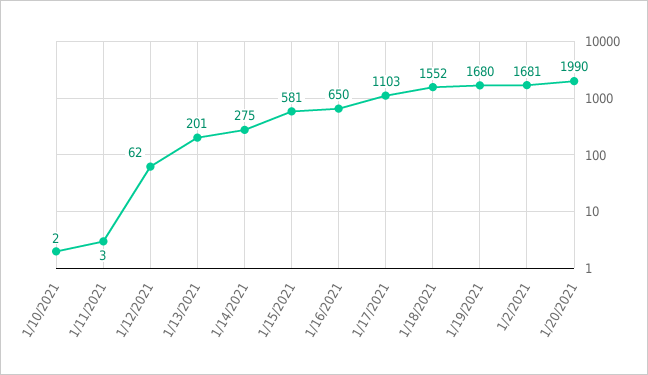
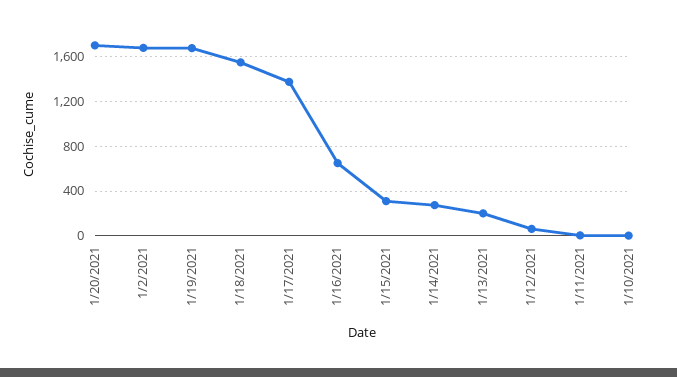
  {
    "1/10/2021": 2,
    "1/11/2021": 3,
    "1/12/2021": 62,
    "1/13/2021": 201,
    "1/14/2021": 275,
-   "1/15/2021": 581,
+   "1/15/2021": 300,
    "1/16/2021": 650,
-   "1/17/2021": 1103,
+   "1/17/2021": 1400,
    "1/18/2021": 1552,
    "1/19/2021": 1680,
    "1/2/2021": 1681,
-   "1/20/2021": 1990
+   "1/20/2021": 1700
  }

